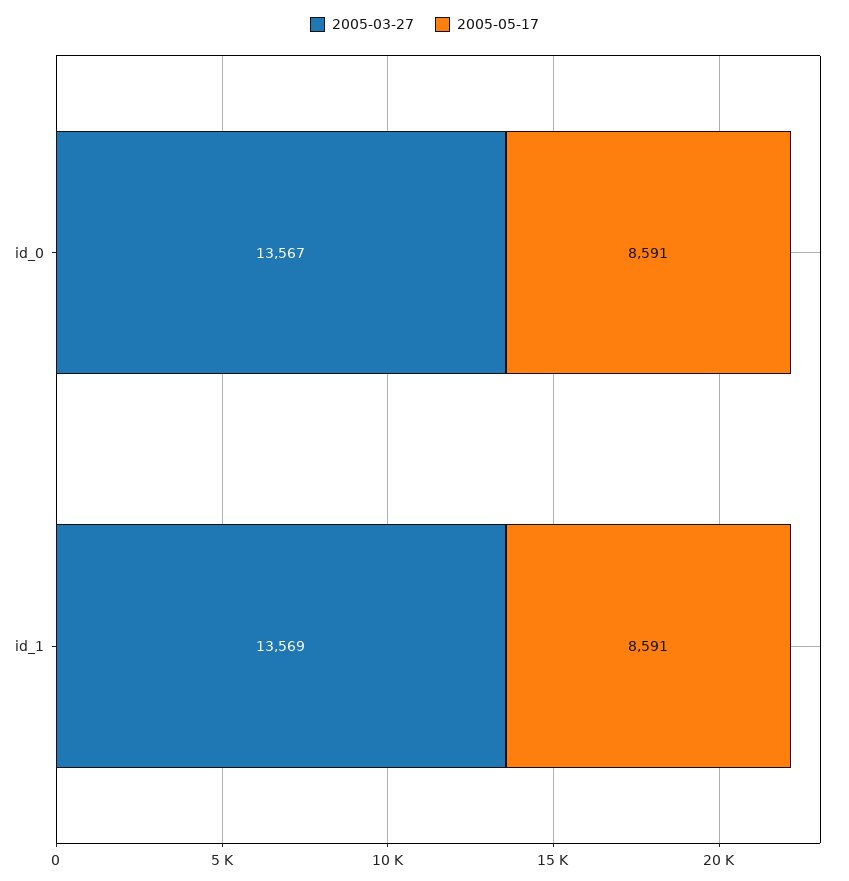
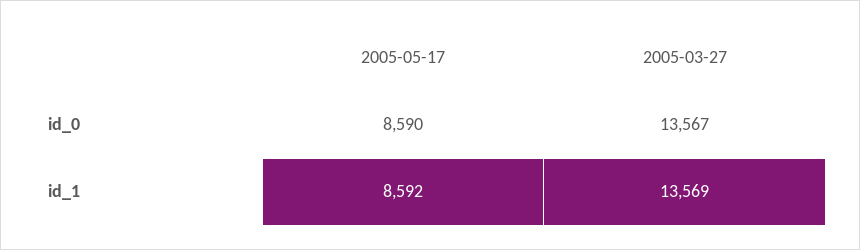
  {
    "2005-03-27": {
      "id_0": 13567,
      "id_1": 13569
    },
    "2005-05-17": {
-     "id_0": 8591,
+     "id_0": 8590,
-     "id_1": 8591
+     "id_1": 8592
    }
  }

